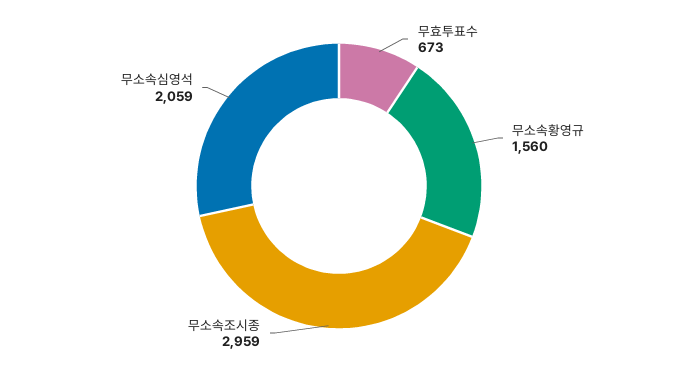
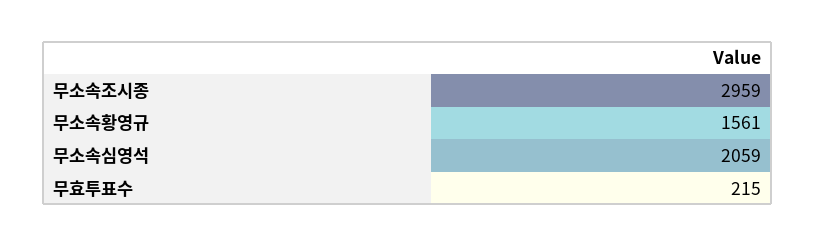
  {
-   "무효투표수": 673,
+   "무효투표수": 215,
-   "무소속황영규": 1560,
+   "무소속황영규": 1561,
    "무소속조시종": 2959,
    "무소속심영석": 2059
  }

